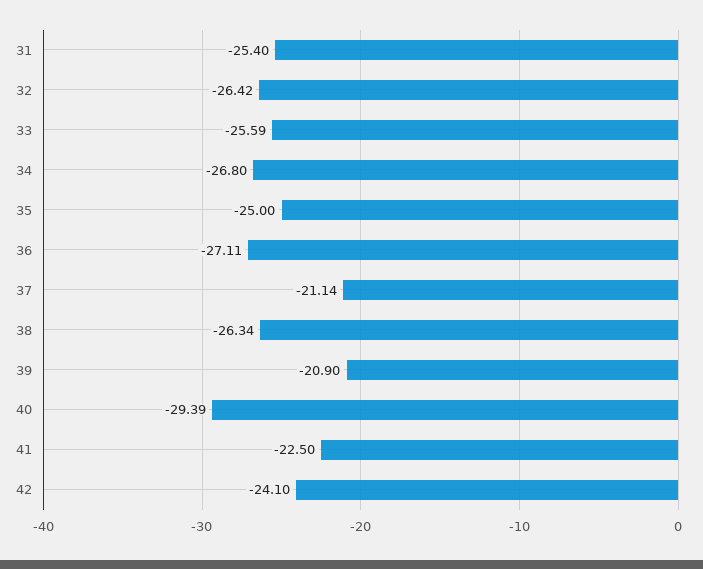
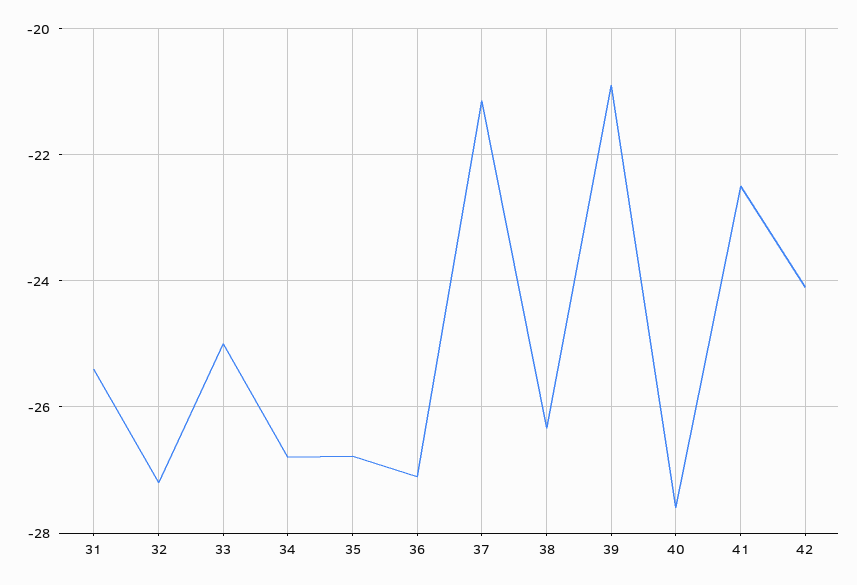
  {
    "31": -25.4,
-   "32": -26.42,
+   "32": -27.2,
-   "33": -25.59,
+   "33": -25,
    "34": -26.8,
-   "35": -25,
+   "35": -26.8,
    "36": -27.11,
    "37": -21.14,
    "38": -26.34,
    "39": -20.9,
-   "40": -29.39,
+   "40": -27.6,
    "41": -22.5,
    "42": -24.1
  }

